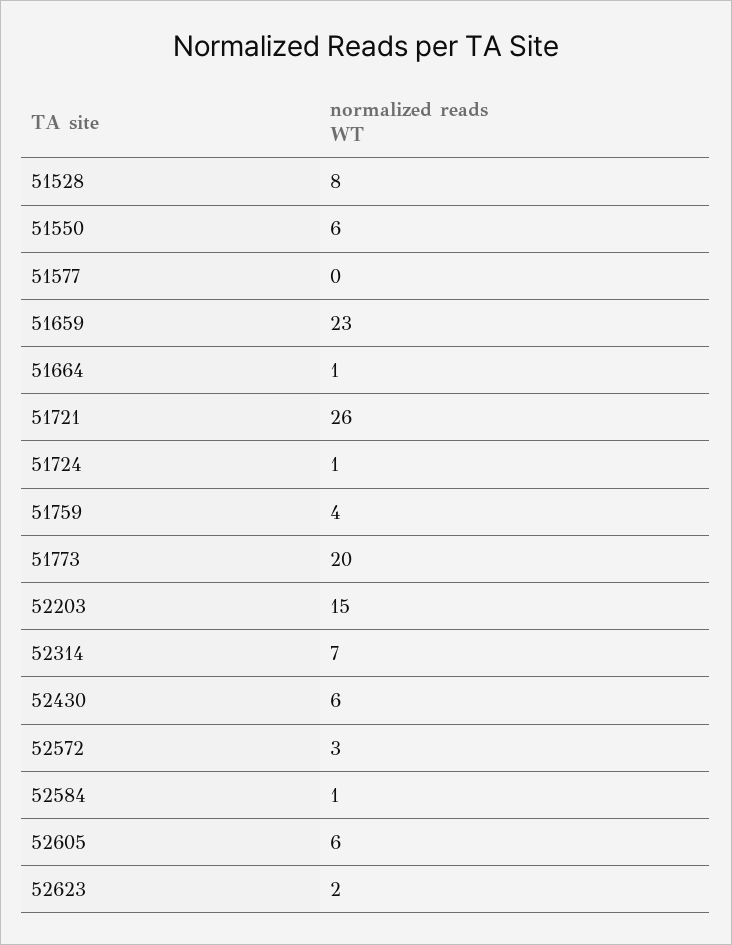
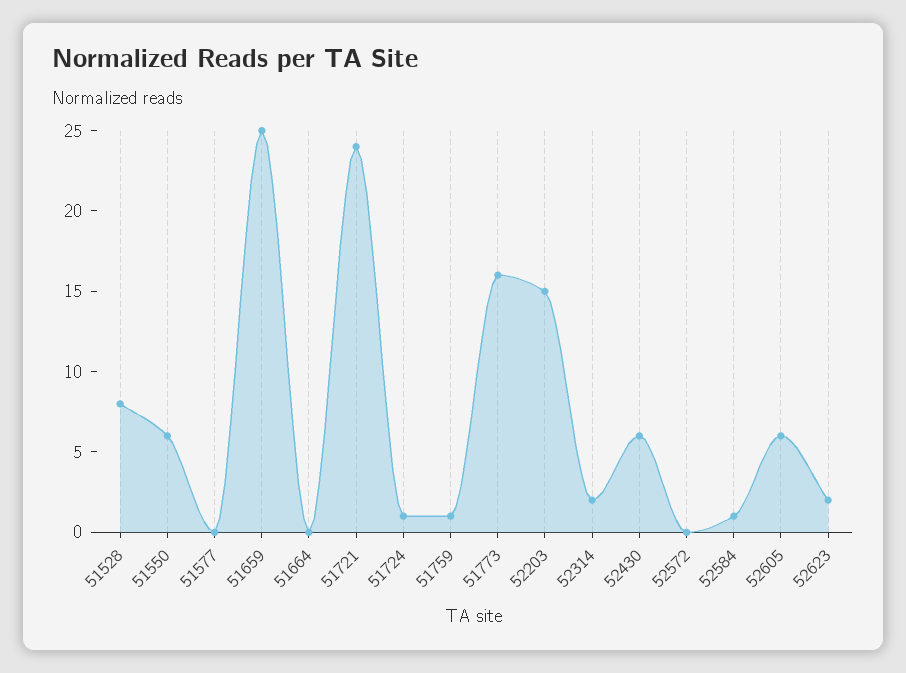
  {
    "51528": 8,
    "51550": 6,
    "51577": 0,
-   "51659": 23,
+   "51659": 25,
-   "51664": 1,
+   "51664": 0,
-   "51721": 26,
+   "51721": 24,
    "51724": 1,
-   "51759": 4,
+   "51759": 1,
-   "51773": 20,
+   "51773": 16,
    "52203": 15,
-   "52314": 7,
+   "52314": 2,
    "52430": 6,
-   "52572": 3,
+   "52572": 0,
    "52584": 1,
    "52605": 6,
    "52623": 2
  }

